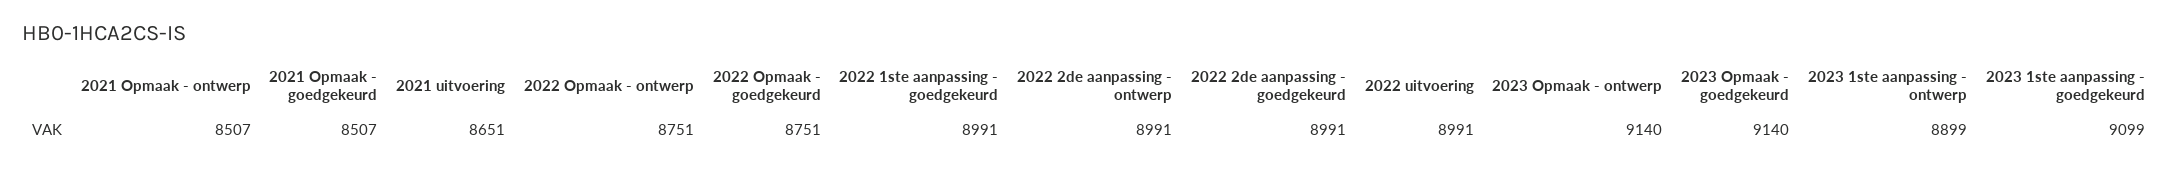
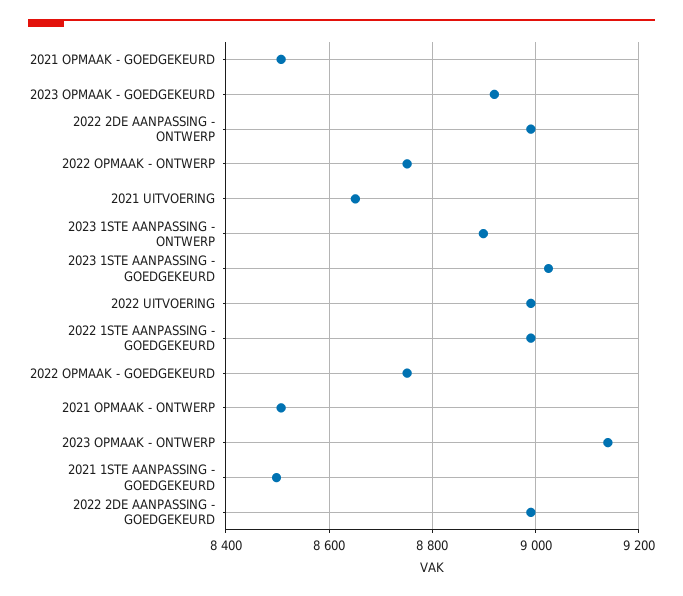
  {
    "2021 Opmaak - ontwerp": 8507,
    "2021 Opmaak - goedgekeurd": 8507,
    "2021 uitvoering": 8651,
    "2022 Opmaak - ontwerp": 8751,
    "2022 Opmaak - goedgekeurd": 8751,
    "2022 1ste aanpassing - goedgekeurd": 8991,
    "2022 2de aanpassing - ontwerp": 8991,
    "2022 2de aanpassing - goedgekeurd": 8991,
    "2022 uitvoering": 8991,
    "2023 Opmaak - ontwerp": 9140,
-   "2023 Opmaak - goedgekeurd": 9140,
+   "2023 Opmaak - goedgekeurd": 8920,
    "2023 1ste aanpassing - ontwerp": 8899,
-   "2023 1ste aanpassing - goedgekeurd": 9099
+   "2023 1ste aanpassing - goedgekeurd": 9020,
+   "2021 1STE AANPASSING - GOEDGEKEURD": 8500
  }

